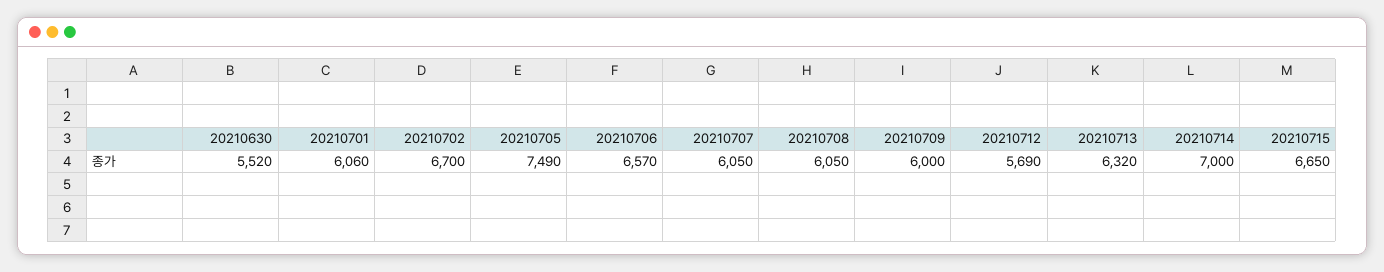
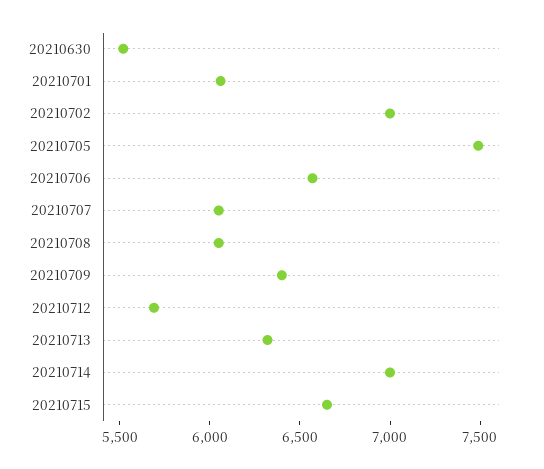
  {
    "20210630": 5520,
    "20210701": 6060,
-   "20210702": 6700,
+   "20210702": 7000,
    "20210705": 7490,
    "20210706": 6570,
    "20210707": 6050,
    "20210708": 6050,
-   "20210709": 6000,
+   "20210709": 6400,
    "20210712": 5690,
    "20210713": 6320,
    "20210714": 7000,
    "20210715": 6650
  }

